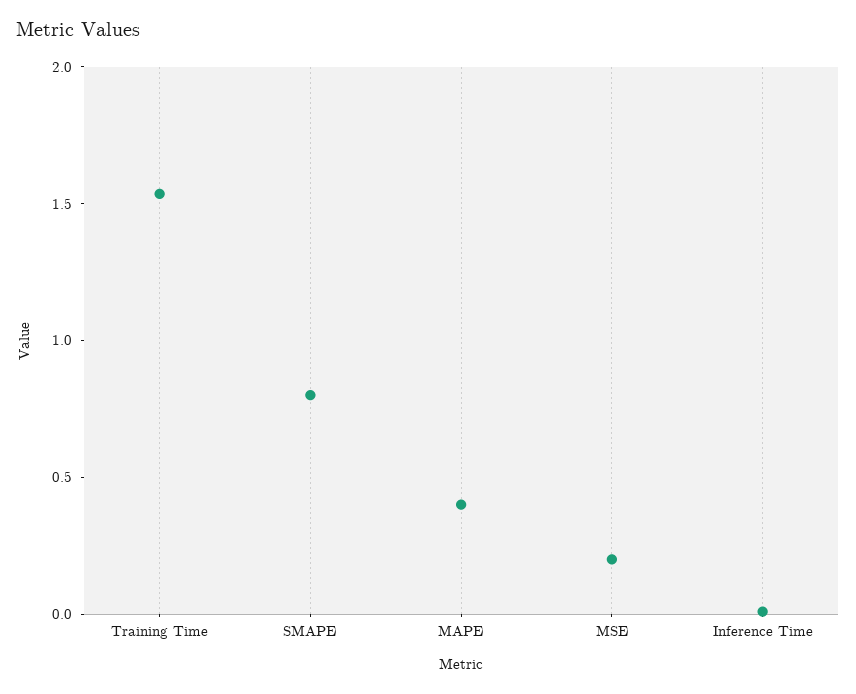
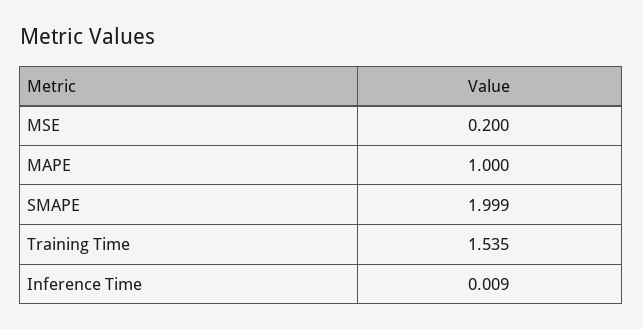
  {
    "Training Time": 1.535,
-   "SMAPE": 0.8,
+   "SMAPE": 1.999,
-   "MAPE": 0.4,
+   "MAPE": 1,
    "MSE": 0.2,
    "Inference Time": 0.009
  }

